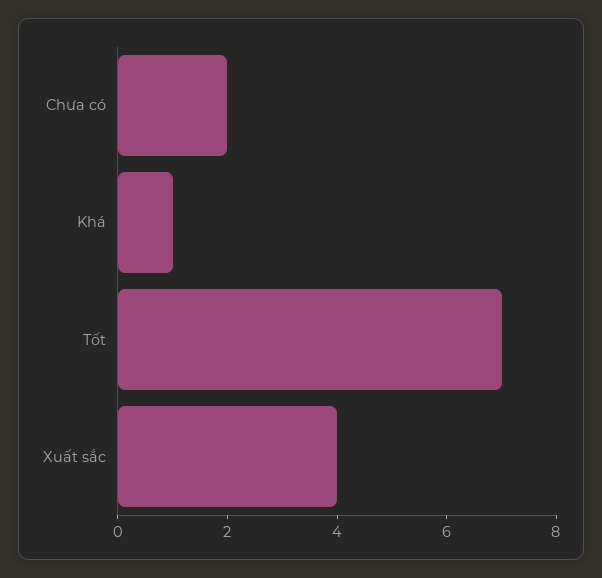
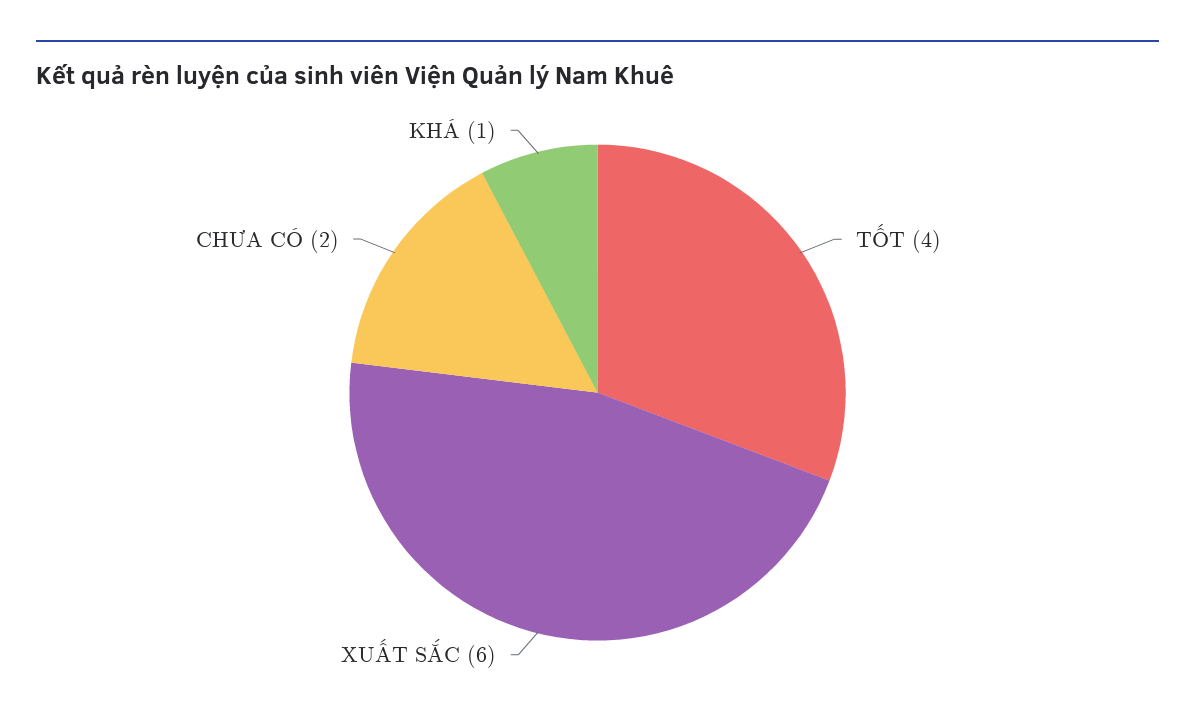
  {
    "Chưa có": 2,
    "Khá": 1,
-   "Tốt": 7,
+   "Tốt": 4,
-   "Xuất sắc": 4
+   "Xuất sắc": 6
  }

